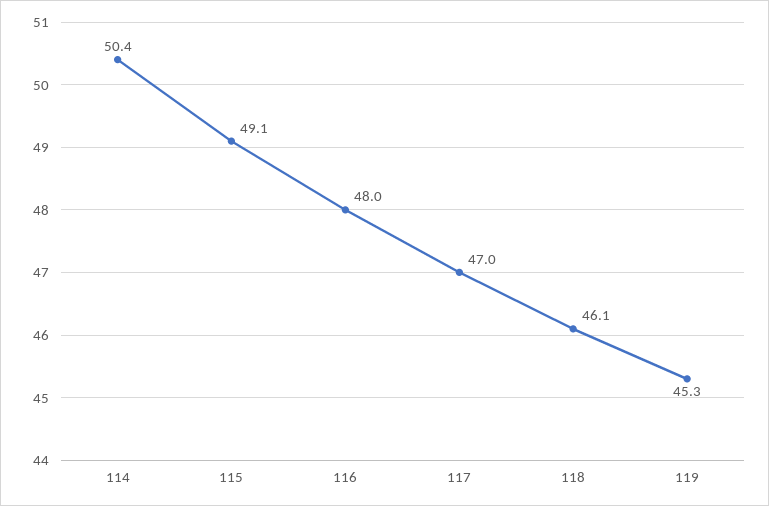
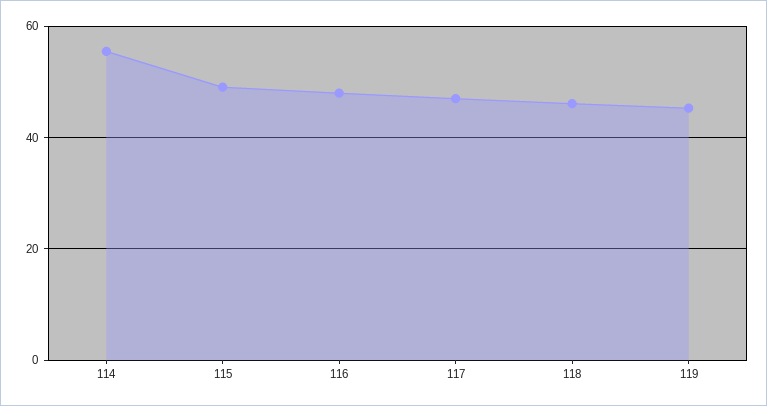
  {
-   "114": 50.4,
+   "114": 56,
    "115": 49.1,
    "116": 48,
    "117": 47,
    "118": 46.1,
    "119": 45.3
  }

